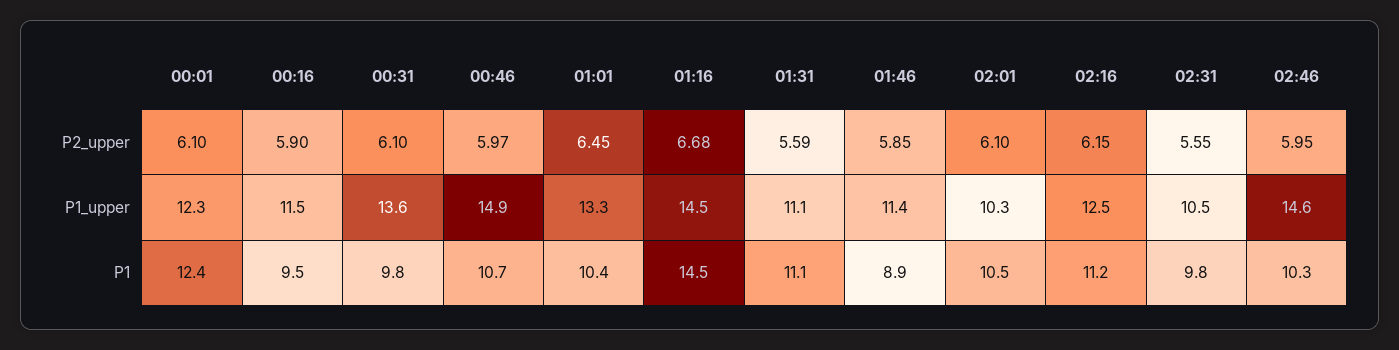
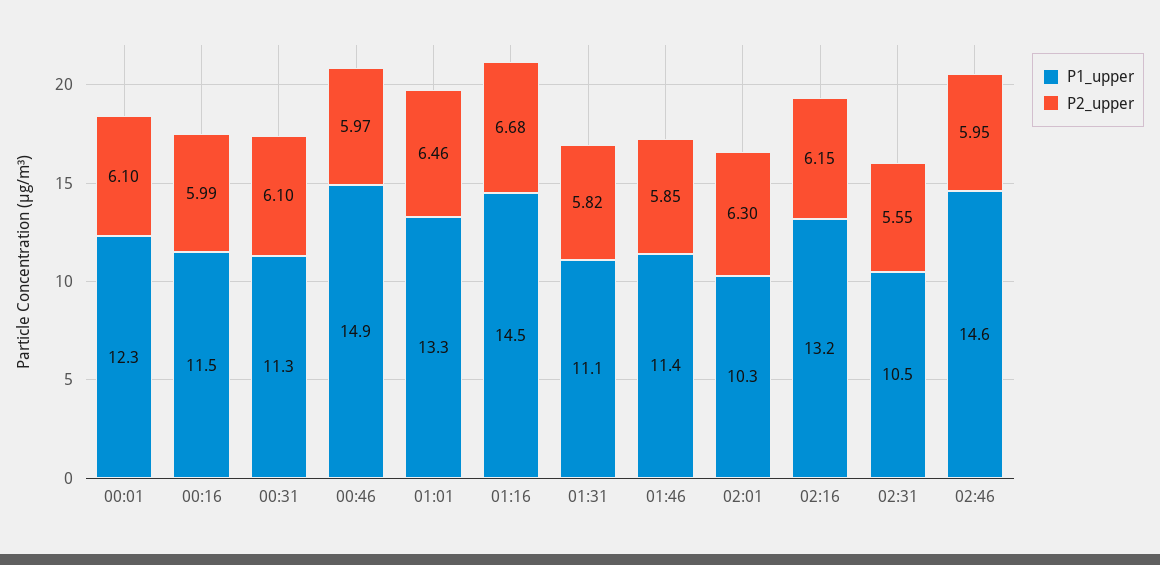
  {
    "P2_upper": {
      "00:01": 6.1,
-     "00:16": 5.9,
+     "00:16": 5.99,
      "00:31": 6.1,
      "00:46": 5.97,
-     "01:01": 6.45,
+     "01:01": 6.46,
      "01:16": 6.68,
-     "01:31": 5.59,
+     "01:31": 5.82,
      "01:46": 5.85,
-     "02:01": 6.1,
+     "02:01": 6.3,
      "02:16": 6.15,
      "02:31": 5.55,
      "02:46": 5.95
    },
    "P1_upper": {
      "00:01": 12.3,
      "00:16": 11.5,
-     "00:31": 13.6,
+     "00:31": 11.3,
      "00:46": 14.9,
      "01:01": 13.3,
      "01:16": 14.5,
      "01:31": 11.1,
      "01:46": 11.4,
      "02:01": 10.3,
-     "02:16": 12.5,
+     "02:16": 13.2,
      "02:31": 10.5,
      "02:46": 14.6
-   },
+   }
-   "P1": {
-     "00:01": 12.4,
-     "00:16": 9.5,
-     "00:31": 9.8,
-     "00:46": 10.7,
-     "01:01": 10.4,
-     "01:16": 14.5,
-     "01:31": 11.1,
-     "01:46": 8.9,
-     "02:01": 10.5,
-     "02:16": 11.2,
-     "02:31": 9.8,
-     "02:46": 10.3
-   }
  }

